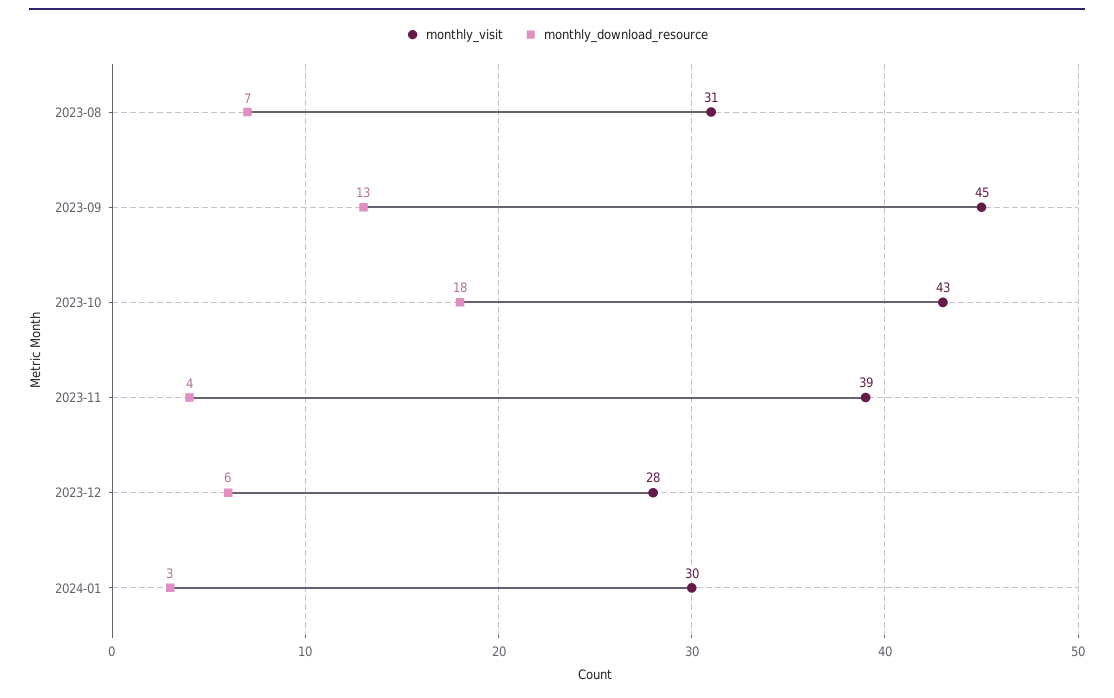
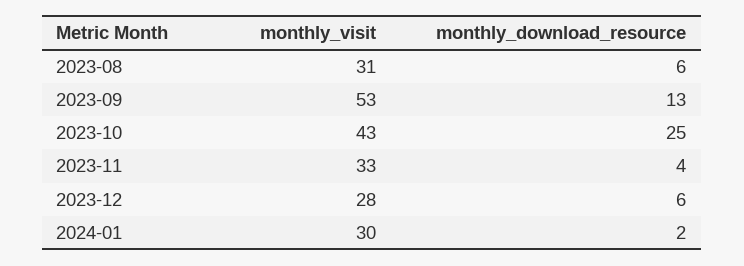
  {
    "monthly_visit": {
      "2023-08": 31,
-     "2023-09": 45,
+     "2023-09": 53,
      "2023-10": 43,
-     "2023-11": 39,
+     "2023-11": 33,
      "2023-12": 28,
      "2024-01": 30
    },
    "monthly_download_resource": {
-     "2023-08": 7,
+     "2023-08": 6,
      "2023-09": 13,
-     "2023-10": 18,
+     "2023-10": 25,
      "2023-11": 4,
      "2023-12": 6,
-     "2024-01": 3
+     "2024-01": 2
    }
  }

